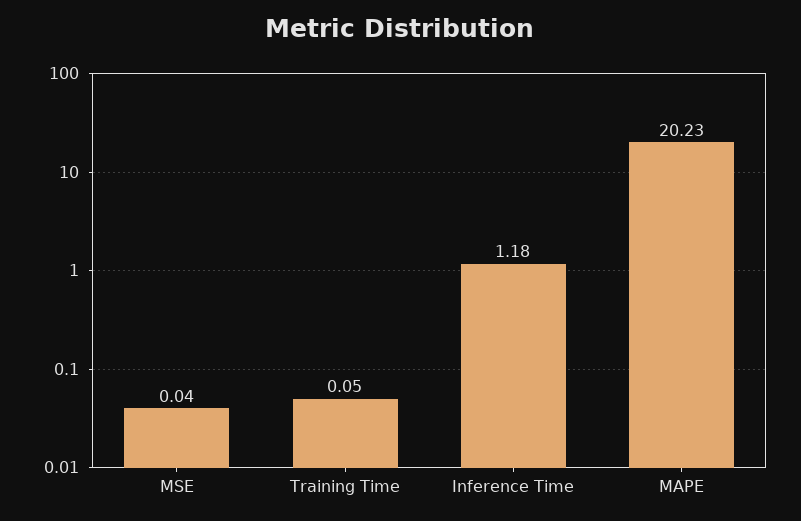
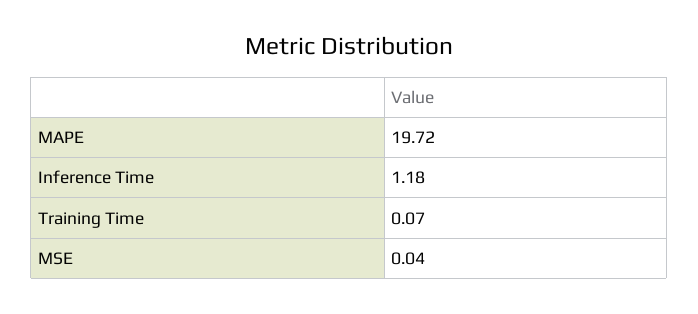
  {
    "MSE": 0.04,
-   "Training Time": 0.05,
+   "Training Time": 0.07,
    "Inference Time": 1.18,
-   "MAPE": 20.23
+   "MAPE": 19.72
  }

